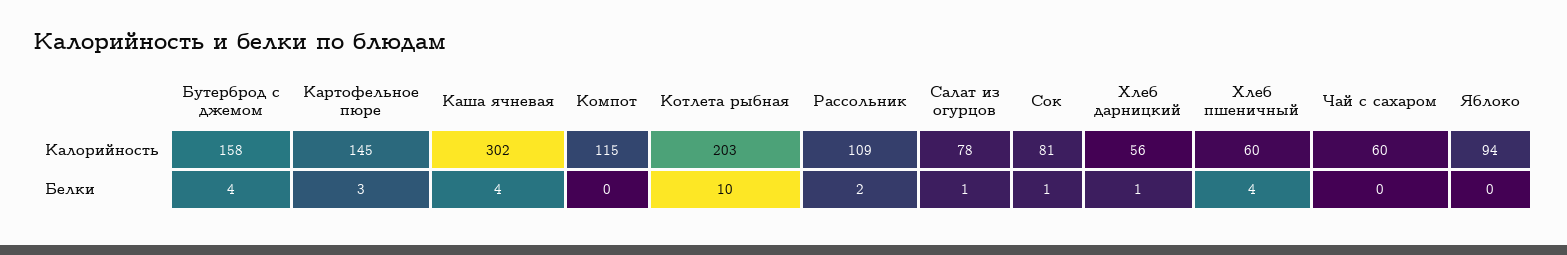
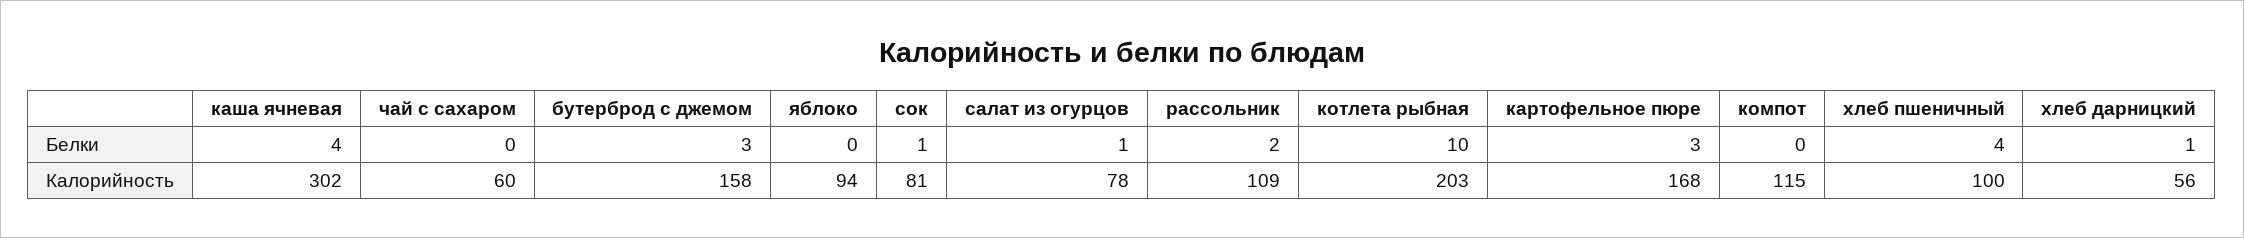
  {
    "Бутерброд с джемом": {
      "Калорийность": 158,
-     "Белки": 4
+     "Белки": 3
    },
    "Картофельное пюре": {
-     "Калорийность": 145,
+     "Калорийность": 168,
      "Белки": 3
    },
    "Каша ячневая": {
      "Калорийность": 302,
      "Белки": 4
    },
    "Компот": {
      "Калорийность": 115,
      "Белки": 0
    },
    "Котлета рыбная": {
      "Калорийность": 203,
      "Белки": 10
    },
    "Рассольник": {
      "Калорийность": 109,
      "Белки": 2
    },
    "Салат из огурцов": {
      "Калорийность": 78,
      "Белки": 1
    },
    "Сок": {
      "Калорийность": 81,
      "Белки": 1
    },
    "Хлеб дарницкий": {
      "Калорийность": 56,
      "Белки": 1
    },
    "Хлеб пшеничный": {
-     "Калорийность": 60,
+     "Калорийность": 100,
      "Белки": 4
    },
    "Чай с сахаром": {
      "Калорийность": 60,
      "Белки": 0
    },
    "Яблоко": {
      "Калорийность": 94,
      "Белки": 0
    }
  }

